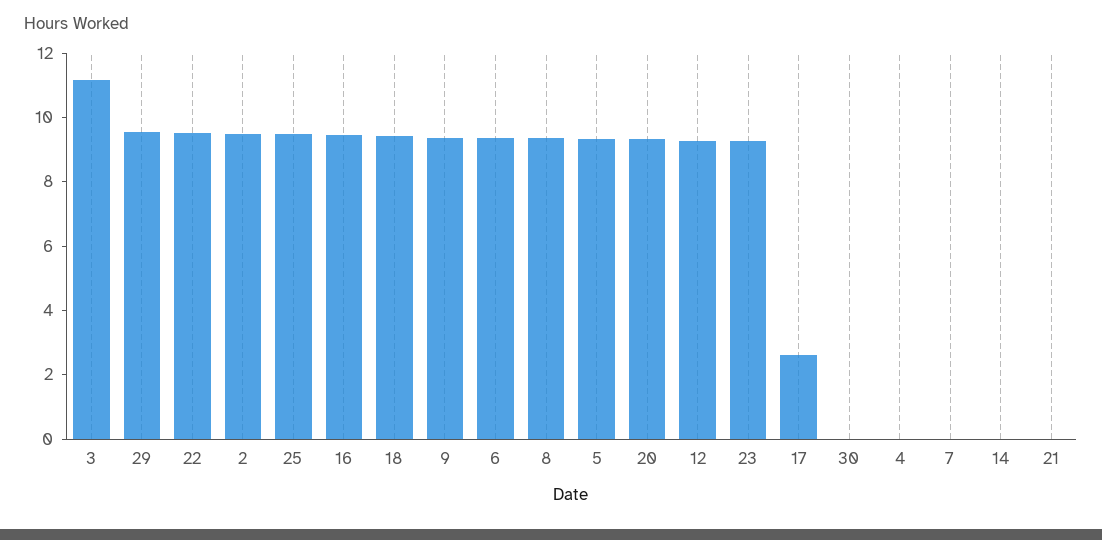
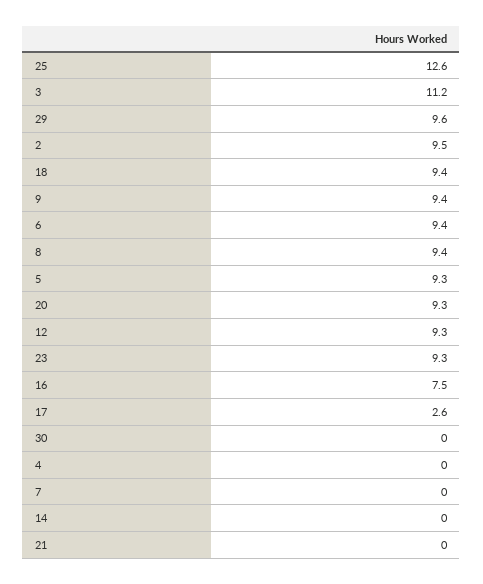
  {
    "3": 11.2,
    "29": 9.6,
-   "22": 9.5,
    "2": 9.5,
-   "25": 9.5,
+   "25": 12.6,
-   "16": 9.5,
+   "16": 7.5,
    "18": 9.4,
    "9": 9.4,
    "6": 9.4,
    "8": 9.4,
    "5": 9.3,
    "20": 9.3,
    "12": 9.3,
    "23": 9.3,
    "17": 2.6,
    "30": 0,
    "4": 0,
    "7": 0,
    "14": 0,
    "21": 0
  }

